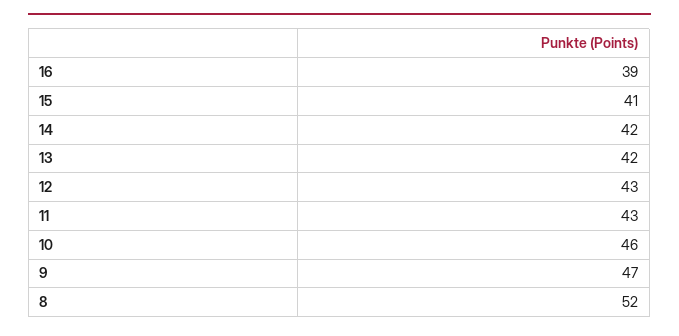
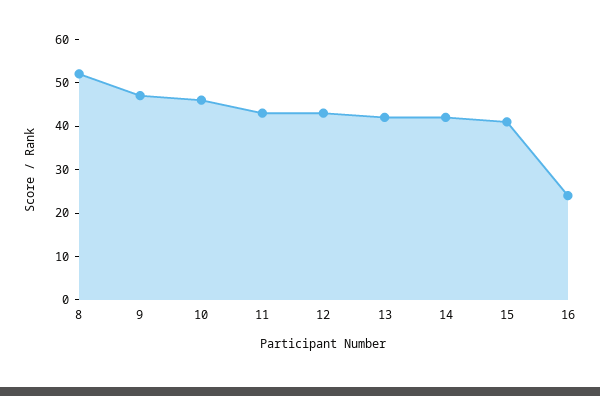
  {
-   "16": 39,
+   "16": 25,
    "15": 41,
    "14": 42,
    "13": 42,
    "12": 43,
    "11": 43,
    "10": 46,
    "9": 47,
    "8": 52
  }

